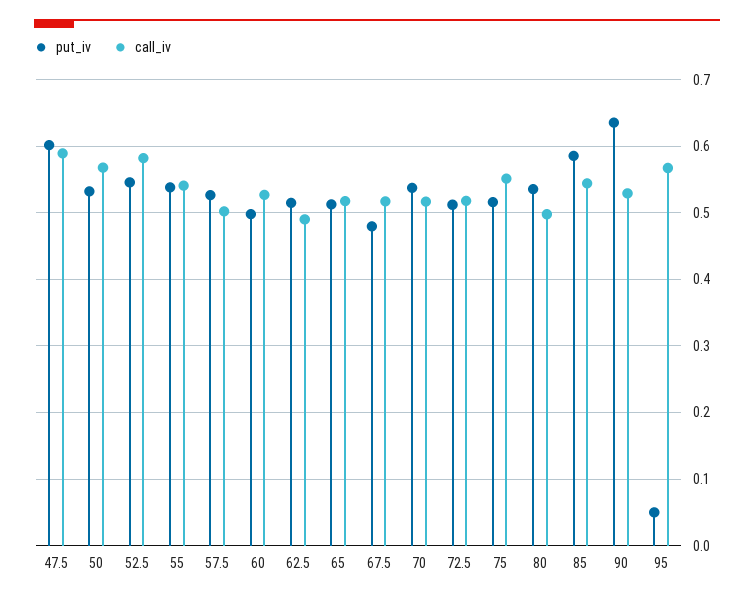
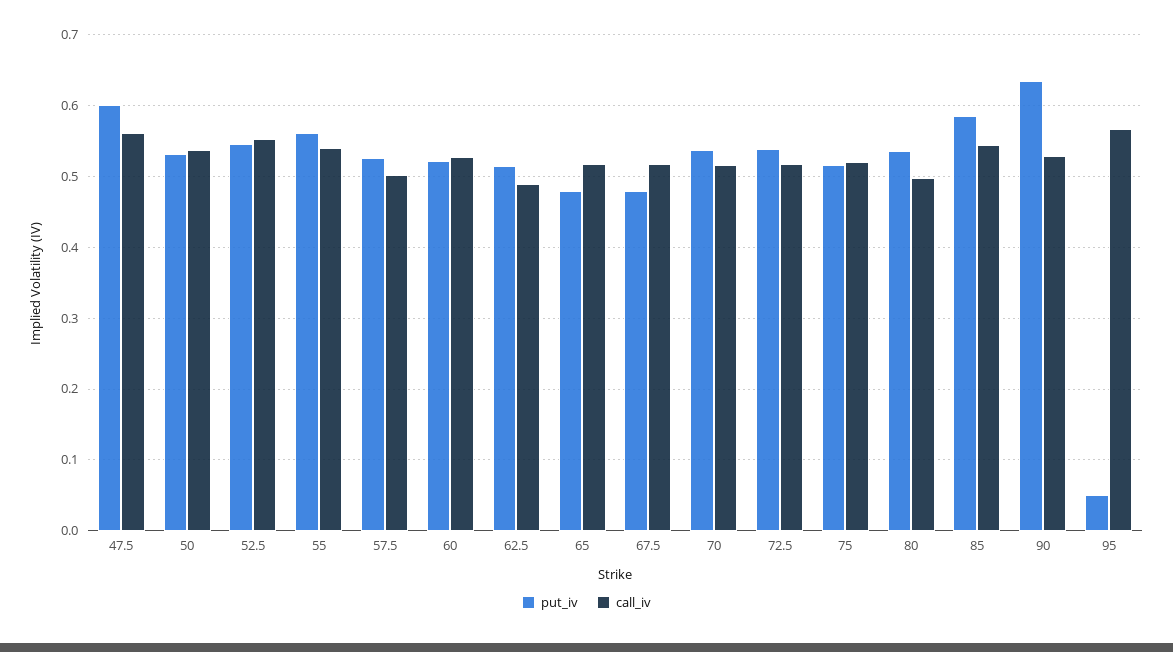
  {
    "put_iv": {
      "47.5": 0.6,
      "50": 0.53,
      "52.5": 0.55,
-     "55": 0.54,
+     "55": 0.56,
      "57.5": 0.53,
-     "60": 0.5,
+     "60": 0.52,
      "62.5": 0.51,
-     "65": 0.51,
+     "65": 0.48,
      "67.5": 0.48,
      "70": 0.54,
-     "72.5": 0.51,
+     "72.5": 0.54,
      "75": 0.52,
      "80": 0.54,
      "85": 0.59,
      "90": 0.64,
      "95": 0.05
    },
    "call_iv": {
-     "47.5": 0.59,
+     "47.5": 0.56,
-     "50": 0.57,
+     "50": 0.54,
-     "52.5": 0.58,
+     "52.5": 0.55,
      "55": 0.54,
      "57.5": 0.5,
      "60": 0.53,
      "62.5": 0.49,
      "65": 0.52,
      "67.5": 0.52,
      "70": 0.52,
      "72.5": 0.52,
-     "75": 0.55,
+     "75": 0.52,
      "80": 0.5,
      "85": 0.54,
      "90": 0.53,
      "95": 0.57
    }
  }

